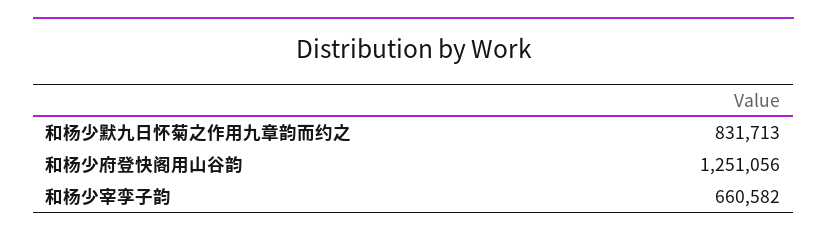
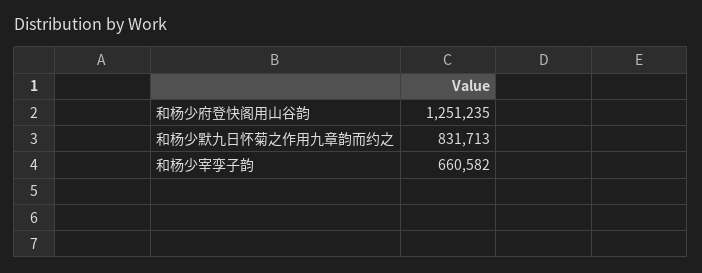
  {
    "和杨少默九日怀菊之作用九章韵而约之": 831713,
-   "和杨少府登快阁用山谷韵": 1251056,
+   "和杨少府登快阁用山谷韵": 1251235,
    "和杨少宰孪子韵": 660582
  }

